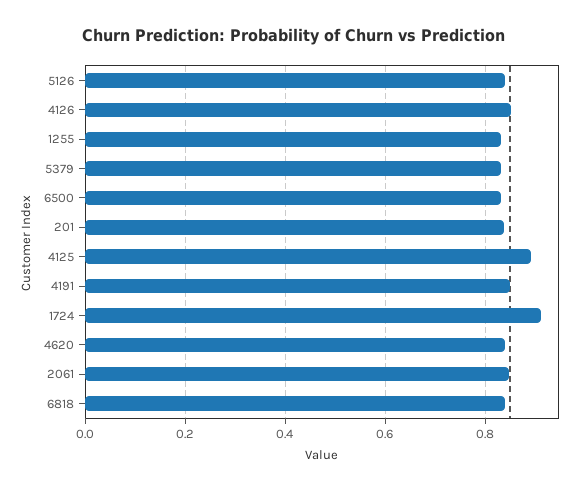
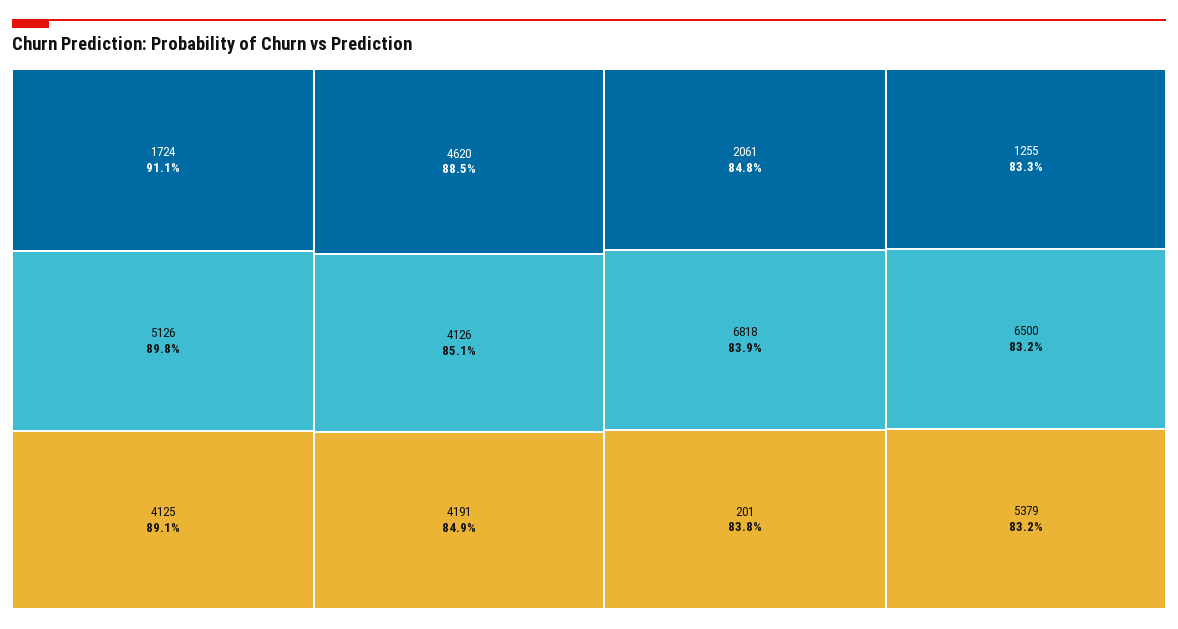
  {
-   "5126": 0.84,
+   "5126": 0.898,
    "4126": 0.851,
    "1255": 0.833,
    "5379": 0.832,
    "6500": 0.832,
    "201": 0.838,
    "4125": 0.891,
    "4191": 0.849,
    "1724": 0.911,
-   "4620": 0.84,
+   "4620": 0.885,
    "2061": 0.848,
    "6818": 0.839
  }

